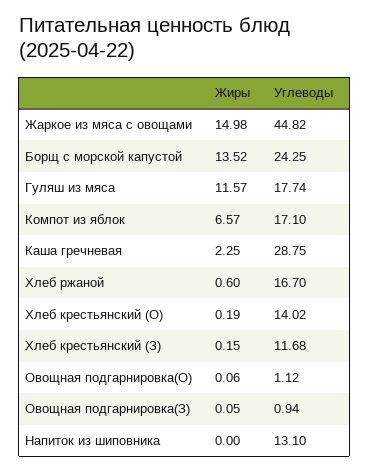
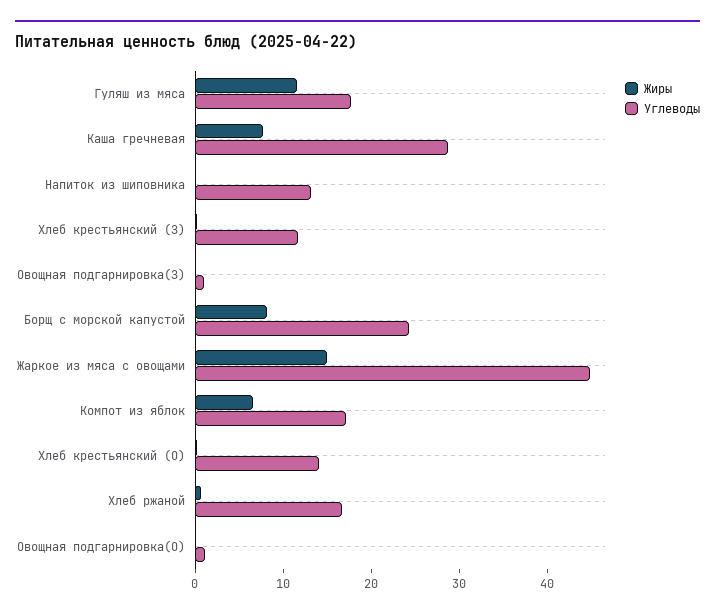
  {
    "Жиры": {
      "Жаркое из мяса с овощами": 14.98,
-     "Борщ с морской капустой": 13.52,
+     "Борщ с морской капустой": 8,
      "Гуляш из мяса": 11.57,
      "Компот из яблок": 6.57,
-     "Каша гречневая": 2.25,
+     "Каша гречневая": 8,
      "Хлеб ржаной": 0.6,
      "Хлеб крестьянский (О)": 0.19,
      "Хлеб крестьянский (З)": 0.15,
      "Овощная подгарнировка(О)": 0.06,
      "Овощная подгарнировка(З)": 0.05,
      "Напиток из шиповника": 0
    },
    "Углеводы": {
      "Жаркое из мяса с овощами": 44.82,
      "Борщ с морской капустой": 24.25,
      "Гуляш из мяса": 17.74,
      "Компот из яблок": 17.1,
      "Каша гречневая": 28.75,
      "Хлеб ржаной": 16.7,
      "Хлеб крестьянский (О)": 14.02,
      "Хлеб крестьянский (З)": 11.68,
      "Овощная подгарнировка(О)": 1.12,
      "Овощная подгарнировка(З)": 0.94,
      "Напиток из шиповника": 13.1
    }
  }

